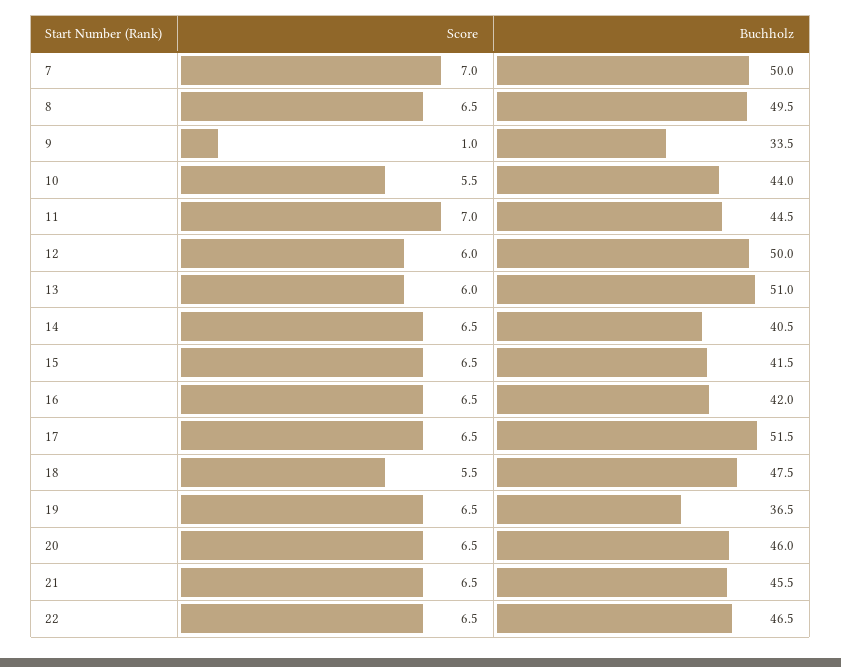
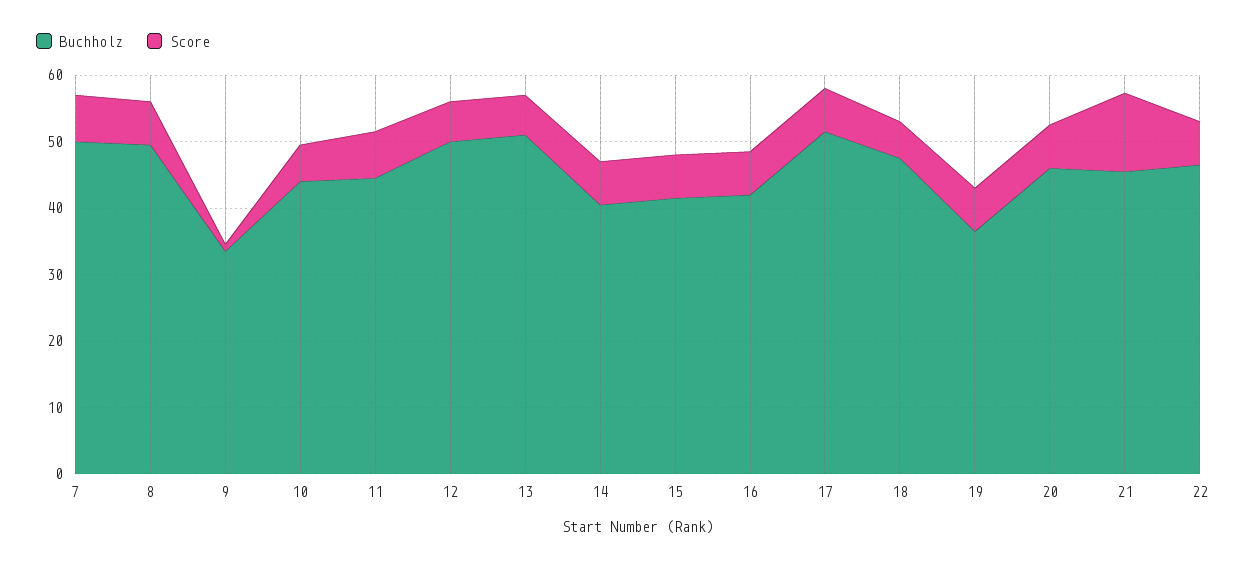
  {
    "Score": {
      "7": 7,
      "8": 6.5,
      "9": 1,
      "10": 5.5,
      "11": 7,
      "12": 6,
      "13": 6,
      "14": 6.5,
      "15": 6.5,
      "16": 6.5,
      "17": 6.5,
      "18": 5.5,
      "19": 6.5,
      "20": 6.5,
-     "21": 6.5,
+     "21": 12,
      "22": 6.5
    },
    "Buchholz": {
      "7": 50,
      "8": 49.5,
      "9": 33.5,
      "10": 44,
      "11": 44.5,
      "12": 50,
      "13": 51,
      "14": 40.5,
      "15": 41.5,
      "16": 42,
      "17": 51.5,
      "18": 47.5,
      "19": 36.5,
      "20": 46,
      "21": 45.5,
      "22": 46.5
    }
  }

